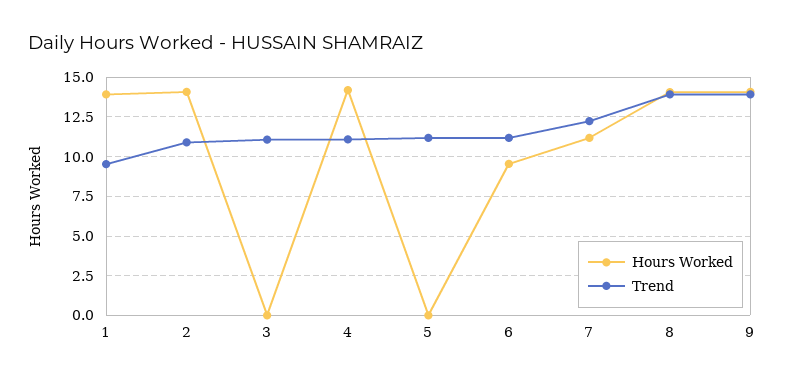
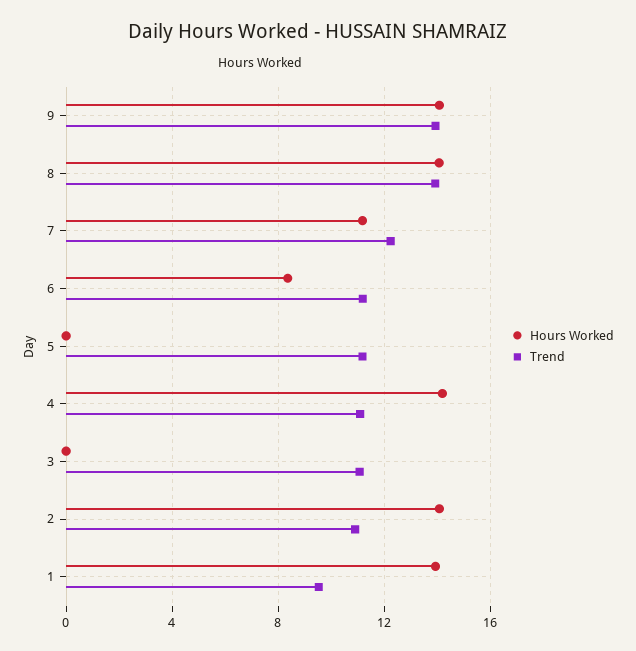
  {
    "Hours Worked": {
      "1": 14,
      "2": 14,
      "3": 0,
      "4": 14,
      "5": 0,
-     "6": 9.5,
+     "6": 8.5,
      "7": 11,
      "8": 14,
      "9": 14
    },
    "Trend": {
      "1": 9.5,
      "2": 11,
      "3": 11,
      "4": 11,
      "5": 11,
      "6": 11,
      "7": 12,
      "8": 14,
      "9": 14
    }
  }

